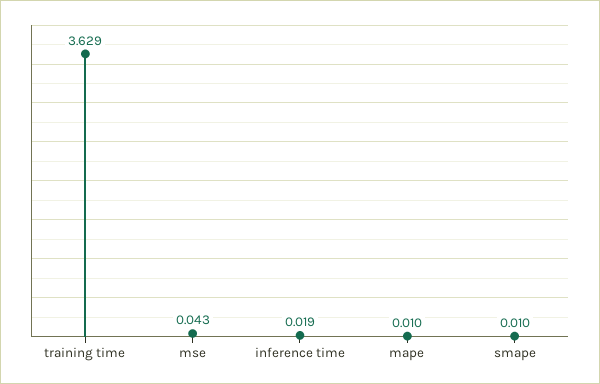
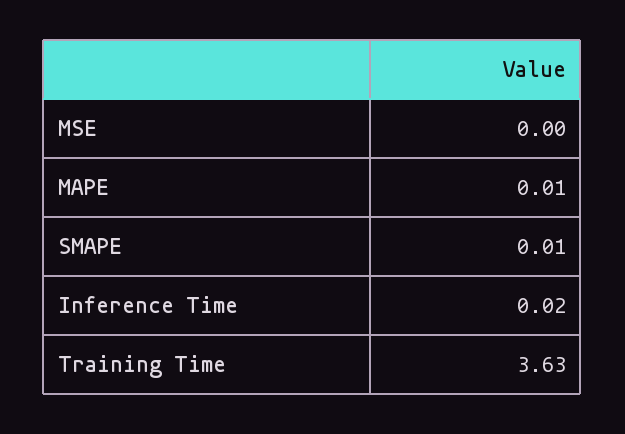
  {
    "training time": 3.629,
-   "mse": 0.043,
+   "mse": 0,
    "inference time": 0.019,
    "mape": 0.01,
    "smape": 0.01
  }

